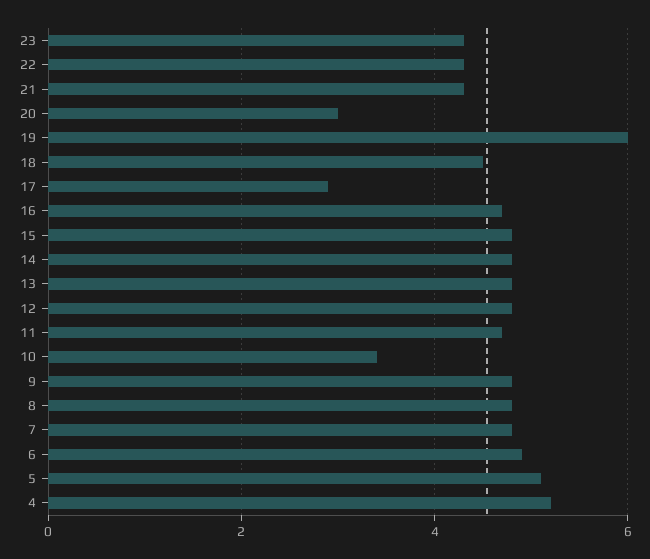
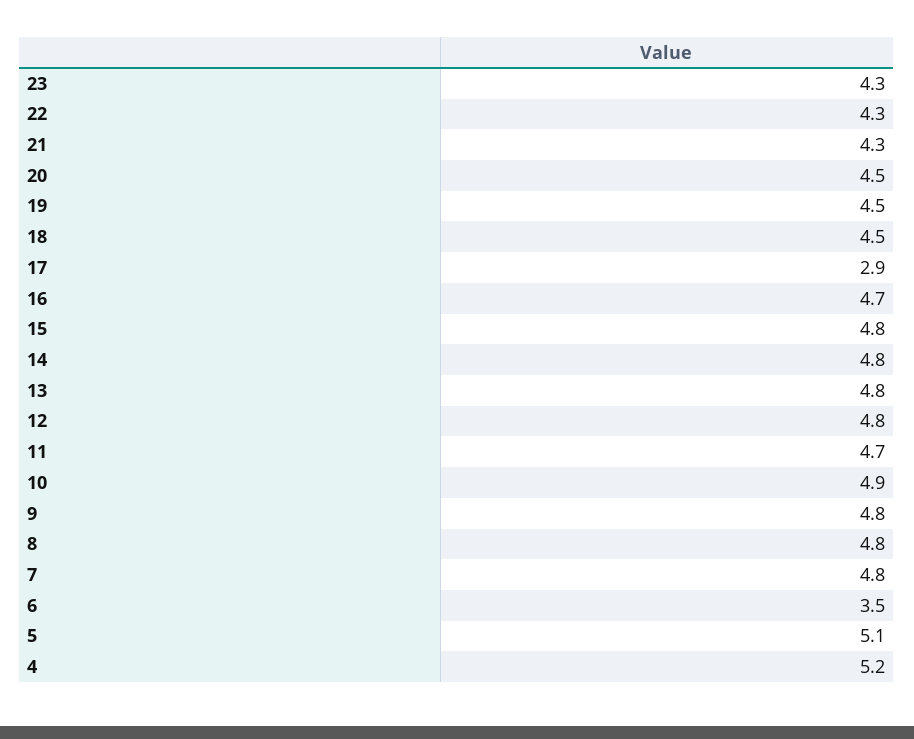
  {
    "23": 4.3,
    "22": 4.3,
    "21": 4.3,
-   "20": 3,
+   "20": 4.5,
-   "19": 6,
+   "19": 4.5,
    "18": 4.5,
    "17": 2.9,
    "16": 4.7,
    "15": 4.8,
    "14": 4.8,
    "13": 4.8,
    "12": 4.8,
    "11": 4.7,
-   "10": 3.5,
+   "10": 4.9,
    "9": 4.8,
    "8": 4.8,
    "7": 4.8,
-   "6": 5,
+   "6": 3.5,
    "5": 5.1,
    "4": 5.2
  }

